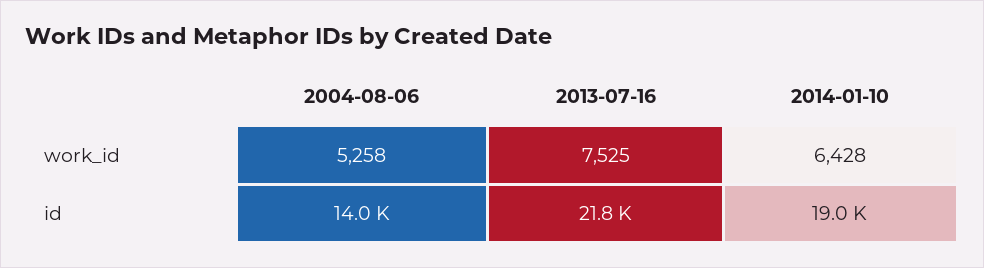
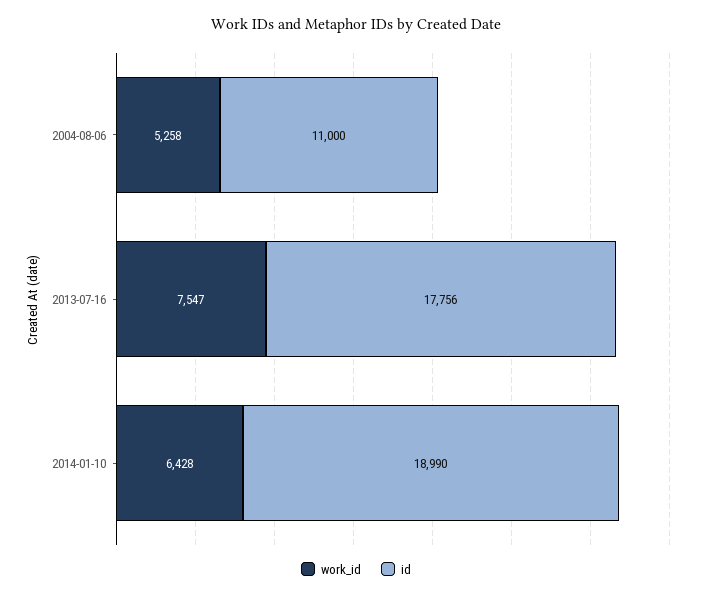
  {
    "work_id": {
      "2004-08-06": 5258,
-     "2013-07-16": 7525,
+     "2013-07-16": 7547,
      "2014-01-10": 6428
    },
    "id": {
-     "2004-08-06": 14000,
+     "2004-08-06": 11000,
-     "2013-07-16": 21800,
+     "2013-07-16": 17756,
      "2014-01-10": 18990
    }
  }

